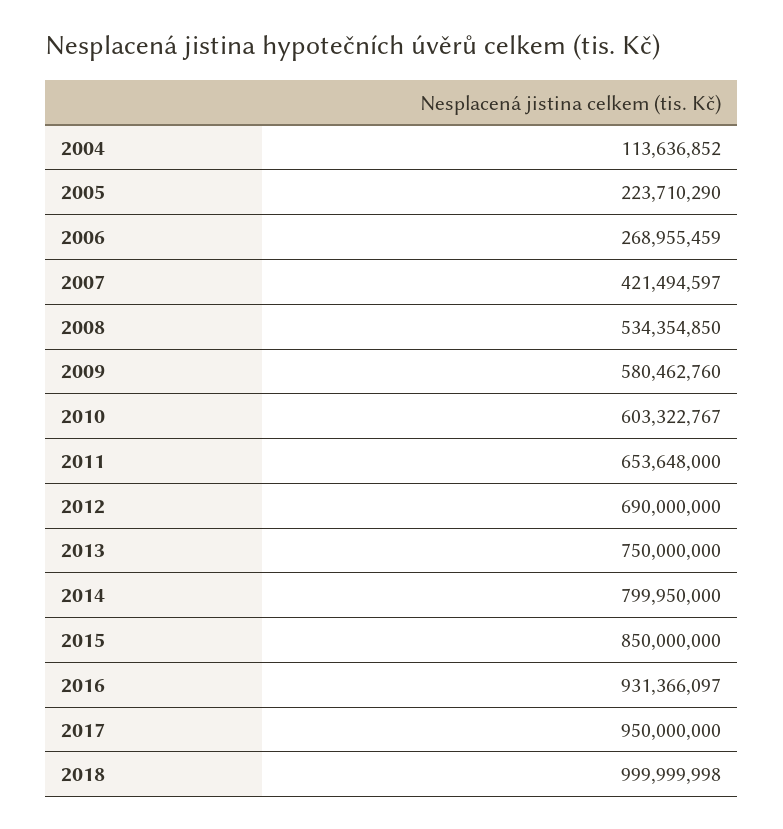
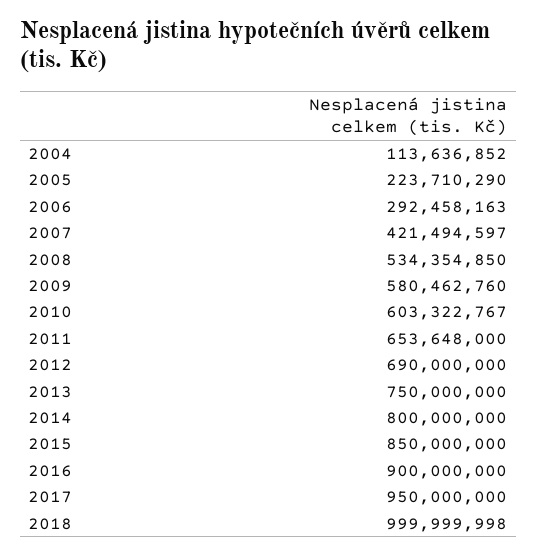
  {
    "2004": 113636852,
    "2005": 223710290,
-   "2006": 268955459,
+   "2006": 292458163,
    "2007": 421494597,
    "2008": 534354850,
    "2009": 580462760,
    "2010": 603322767,
    "2011": 653648000,
    "2012": 690000000,
    "2013": 750000000,
-   "2014": 799950000,
+   "2014": 800000000,
    "2015": 850000000,
-   "2016": 931366097,
+   "2016": 900000000,
    "2017": 950000000,
    "2018": 999999998
  }

